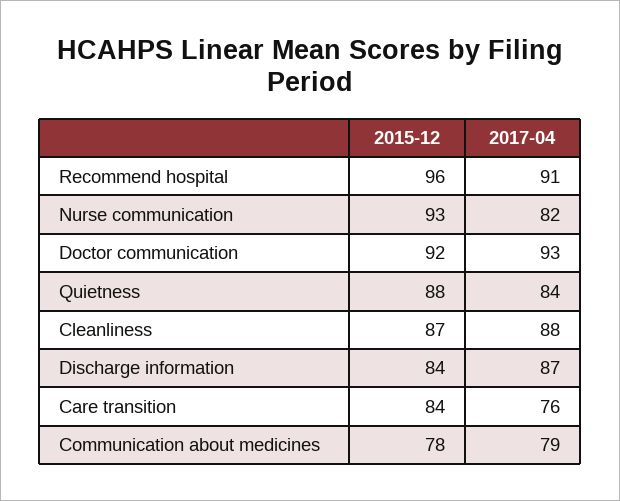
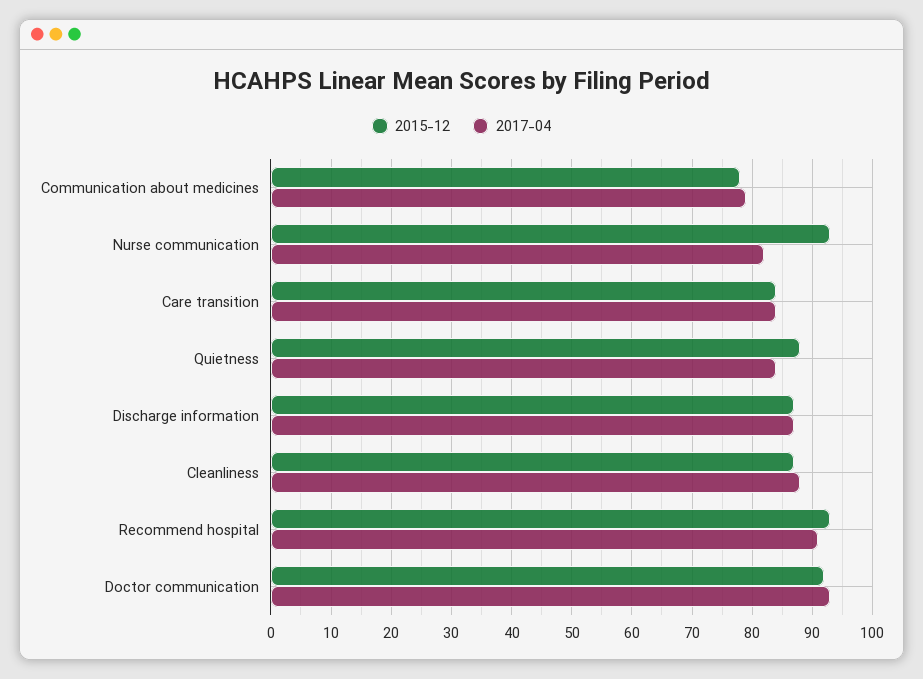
  {
    "2015-12": {
-     "Recommend hospital": 96,
+     "Recommend hospital": 93,
      "Nurse communication": 93,
      "Doctor communication": 92,
      "Quietness": 88,
      "Cleanliness": 87,
-     "Discharge information": 84,
+     "Discharge information": 87,
      "Care transition": 84,
      "Communication about medicines": 78
    },
    "2017-04": {
      "Recommend hospital": 91,
      "Nurse communication": 82,
      "Doctor communication": 93,
      "Quietness": 84,
      "Cleanliness": 88,
      "Discharge information": 87,
-     "Care transition": 76,
+     "Care transition": 84,
      "Communication about medicines": 79
    }
  }

